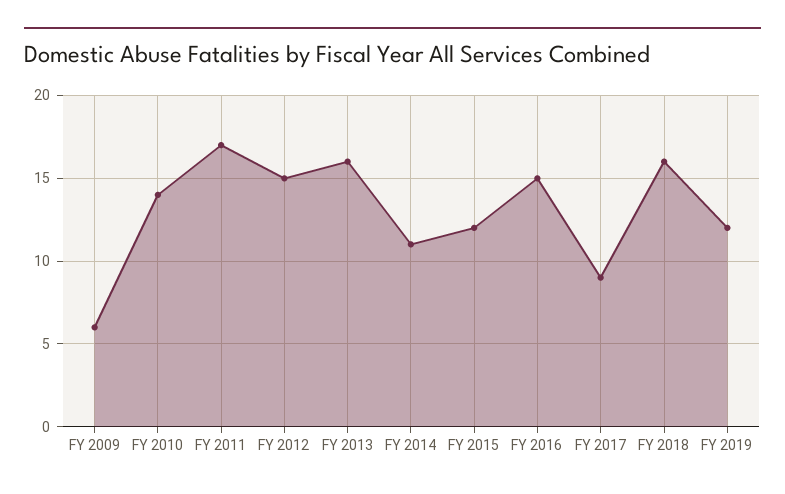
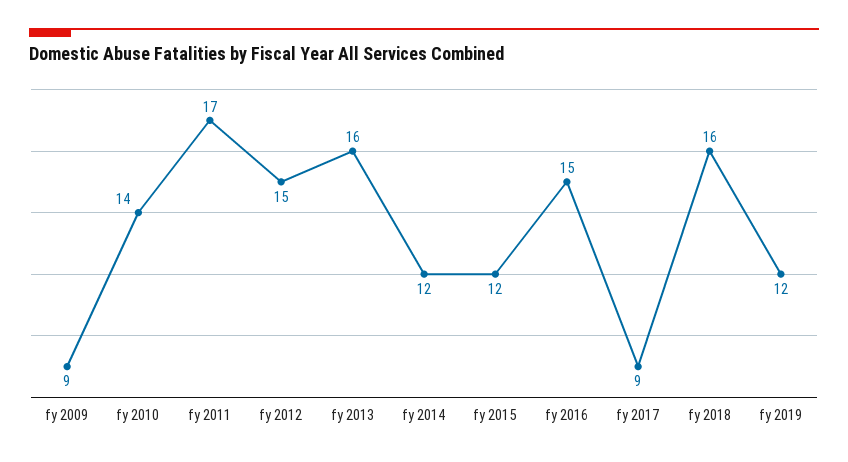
  {
-   "FY 2009": 6,
+   "FY 2009": 9,
    "FY 2010": 14,
    "FY 2011": 17,
    "FY 2012": 15,
    "FY 2013": 16,
-   "FY 2014": 11,
+   "FY 2014": 12,
    "FY 2015": 12,
    "FY 2016": 15,
    "FY 2017": 9,
    "FY 2018": 16,
    "FY 2019": 12
  }

